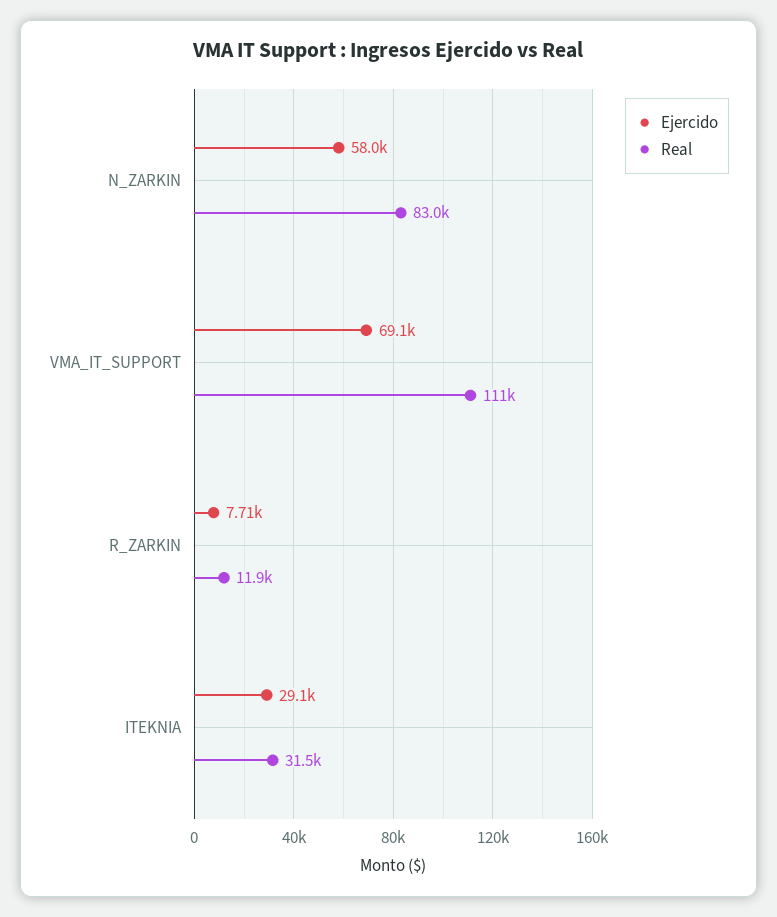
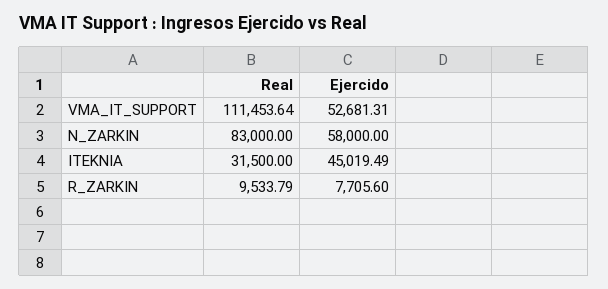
  {
    "Ejercido": {
      "N_ZARKIN": 58000,
-     "VMA_IT_SUPPORT": 69100,
+     "VMA_IT_SUPPORT": 52681.31,
      "R_ZARKIN": 7705.6,
-     "ITEKNIA": 29100
+     "ITEKNIA": 45019.49
    },
    "Real": {
      "N_ZARKIN": 83000,
      "VMA_IT_SUPPORT": 111453.64,
-     "R_ZARKIN": 11900,
+     "R_ZARKIN": 9533.79,
      "ITEKNIA": 31500
    }
  }

